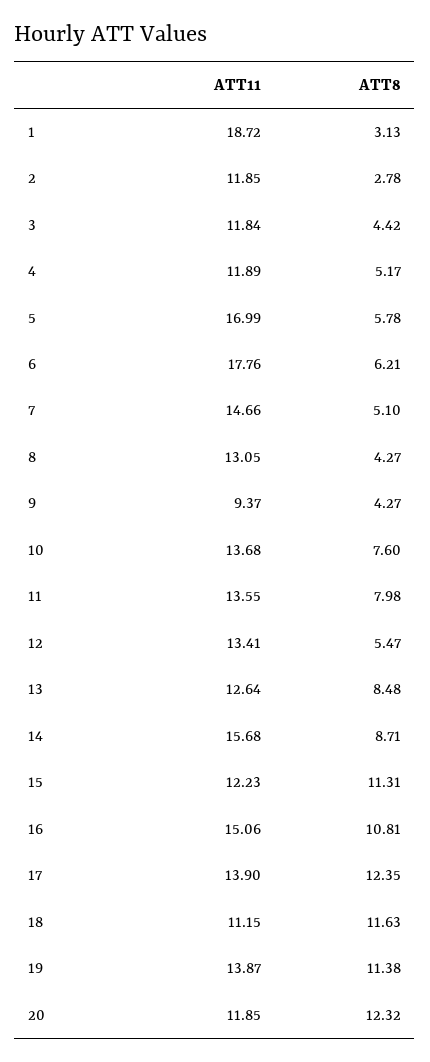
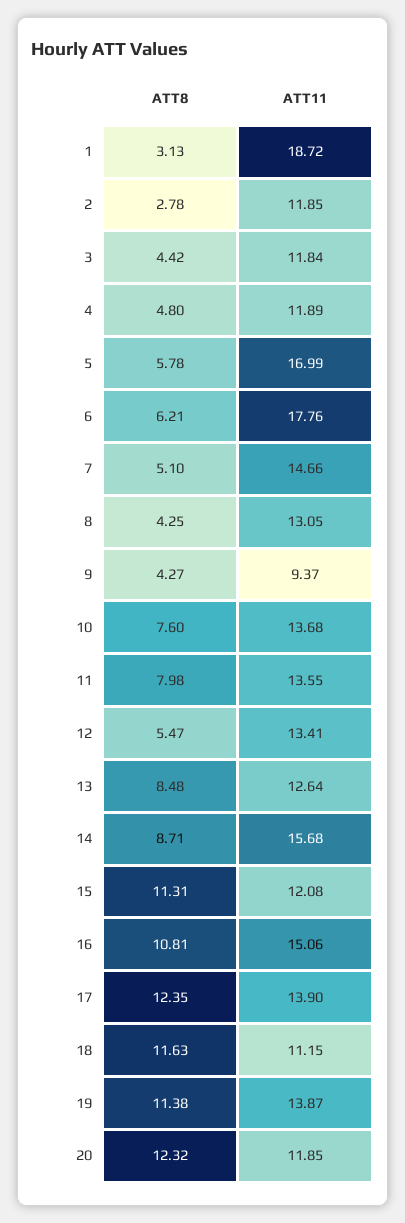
  {
    "ATT11": {
      "1": 18.72,
      "2": 11.85,
      "3": 11.84,
      "4": 11.89,
      "5": 16.99,
      "6": 17.76,
      "7": 14.66,
      "8": 13.05,
      "9": 9.37,
      "10": 13.68,
      "11": 13.55,
      "12": 13.41,
      "13": 12.64,
      "14": 15.68,
-     "15": 12.23,
+     "15": 12.08,
      "16": 15.06,
      "17": 13.9,
      "18": 11.15,
      "19": 13.87,
      "20": 11.85
    },
    "ATT8": {
      "1": 3.13,
      "2": 2.78,
      "3": 4.42,
-     "4": 5.17,
+     "4": 4.8,
      "5": 5.78,
      "6": 6.21,
      "7": 5.1,
-     "8": 4.27,
+     "8": 4.25,
      "9": 4.27,
      "10": 7.6,
      "11": 7.98,
      "12": 5.47,
      "13": 8.48,
      "14": 8.71,
      "15": 11.31,
      "16": 10.81,
      "17": 12.35,
      "18": 11.63,
      "19": 11.38,
      "20": 12.32
    }
  }

